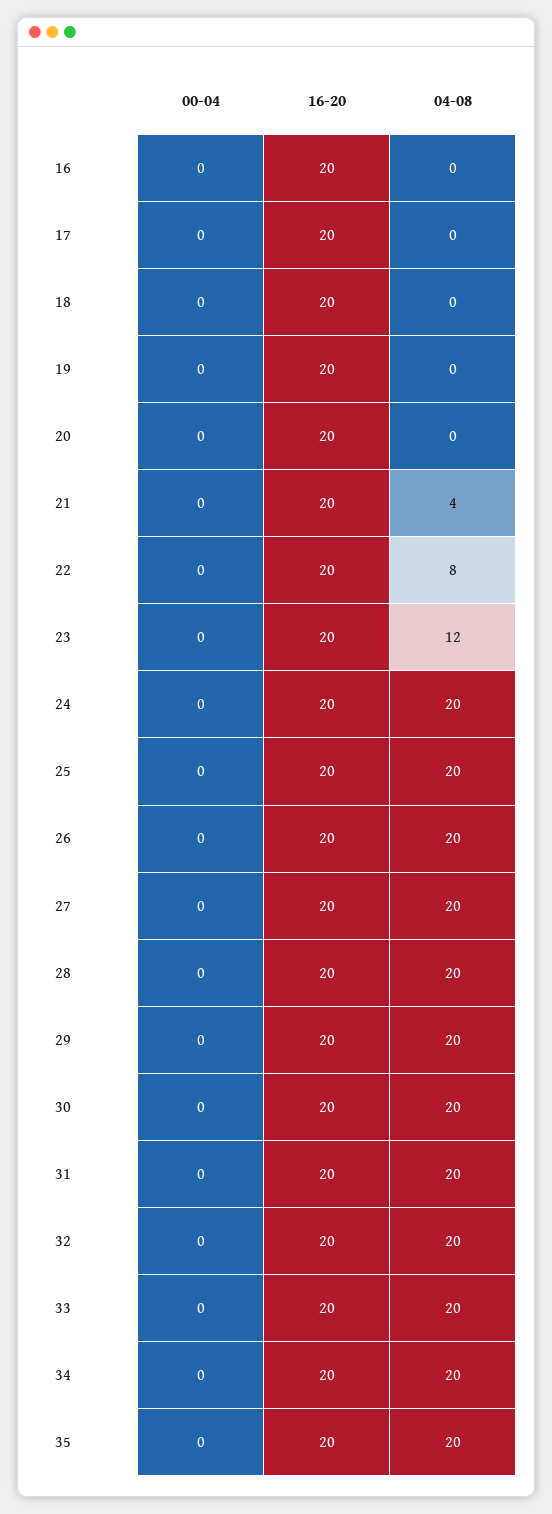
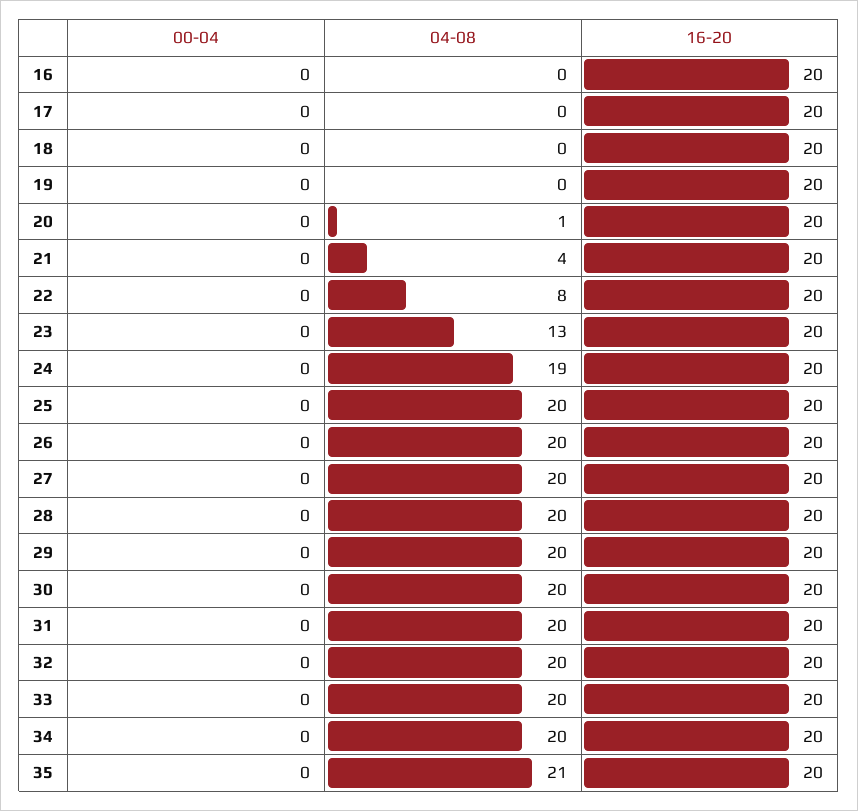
  {
    "00-04": {
      "16": 0,
      "17": 0,
      "18": 0,
      "19": 0,
      "20": 0,
      "21": 0,
      "22": 0,
      "23": 0,
      "24": 0,
      "25": 0,
      "26": 0,
      "27": 0,
      "28": 0,
      "29": 0,
      "30": 0,
      "31": 0,
      "32": 0,
      "33": 0,
      "34": 0,
      "35": 0
    },
    "16-20": {
      "16": 20,
      "17": 20,
      "18": 20,
      "19": 20,
      "20": 20,
      "21": 20,
      "22": 20,
      "23": 20,
      "24": 20,
      "25": 20,
      "26": 20,
      "27": 20,
      "28": 20,
      "29": 20,
      "30": 20,
      "31": 20,
      "32": 20,
      "33": 20,
      "34": 20,
      "35": 20
    },
    "04-08": {
      "16": 0,
      "17": 0,
      "18": 0,
      "19": 0,
-     "20": 0,
+     "20": 1,
      "21": 4,
      "22": 8,
-     "23": 12,
+     "23": 13,
-     "24": 20,
+     "24": 19,
      "25": 20,
      "26": 20,
      "27": 20,
      "28": 20,
      "29": 20,
      "30": 20,
      "31": 20,
      "32": 20,
      "33": 20,
      "34": 20,
-     "35": 20
+     "35": 21
    }
  }

